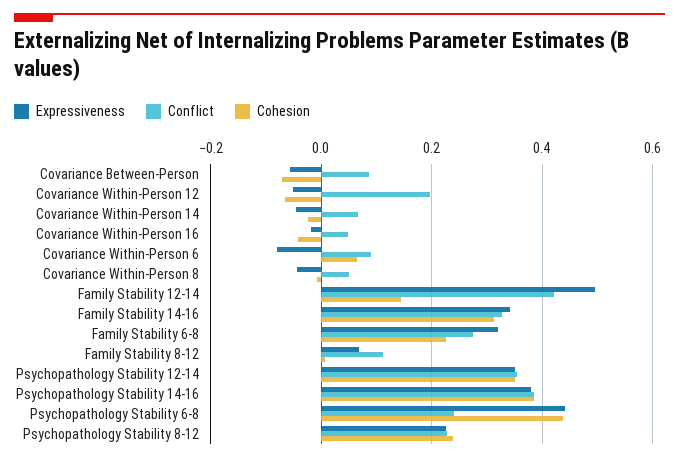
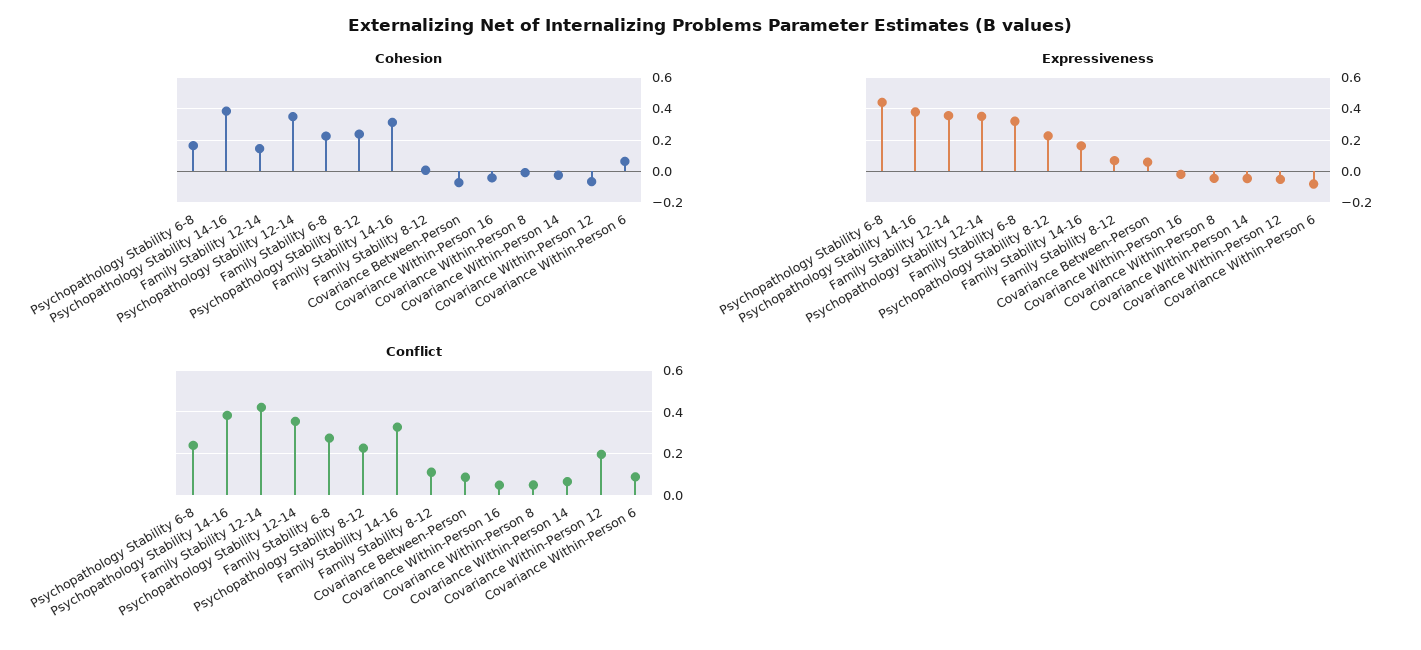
  {
    "Expressiveness": {
-     "Covariance Between-Person": -0.06,
+     "Covariance Between-Person": 0.05,
      "Covariance Within-Person 12": -0.06,
      "Covariance Within-Person 14": -0.04,
      "Covariance Within-Person 16": -0.02,
      "Covariance Within-Person 6": -0.08,
      "Covariance Within-Person 8": -0.04,
-     "Family Stability 12-14": 0.5,
+     "Family Stability 12-14": 0.35,
-     "Family Stability 14-16": 0.34,
+     "Family Stability 14-16": 0.15,
      "Family Stability 6-8": 0.32,
      "Family Stability 8-12": 0.06,
      "Psychopathology Stability 12-14": 0.36,
      "Psychopathology Stability 14-16": 0.38,
      "Psychopathology Stability 6-8": 0.44,
      "Psychopathology Stability 8-12": 0.22
    },
    "Conflict": {
      "Covariance Between-Person": 0.08,
      "Covariance Within-Person 12": 0.2,
      "Covariance Within-Person 14": 0.06,
      "Covariance Within-Person 16": 0.04,
      "Covariance Within-Person 6": 0.08,
      "Covariance Within-Person 8": 0.06,
      "Family Stability 12-14": 0.42,
      "Family Stability 14-16": 0.32,
      "Family Stability 6-8": 0.28,
      "Family Stability 8-12": 0.12,
      "Psychopathology Stability 12-14": 0.36,
      "Psychopathology Stability 14-16": 0.38,
      "Psychopathology Stability 6-8": 0.24,
      "Psychopathology Stability 8-12": 0.22
    },
    "Cohesion": {
      "Covariance Between-Person": -0.08,
      "Covariance Within-Person 12": -0.06,
      "Covariance Within-Person 14": -0.02,
      "Covariance Within-Person 16": -0.04,
      "Covariance Within-Person 6": 0.06,
      "Covariance Within-Person 8": 0,
      "Family Stability 12-14": 0.14,
      "Family Stability 14-16": 0.32,
      "Family Stability 6-8": 0.22,
      "Family Stability 8-12": 0,
      "Psychopathology Stability 12-14": 0.36,
      "Psychopathology Stability 14-16": 0.38,
-     "Psychopathology Stability 6-8": 0.44,
+     "Psychopathology Stability 6-8": 0.15,
      "Psychopathology Stability 8-12": 0.24
    }
  }

